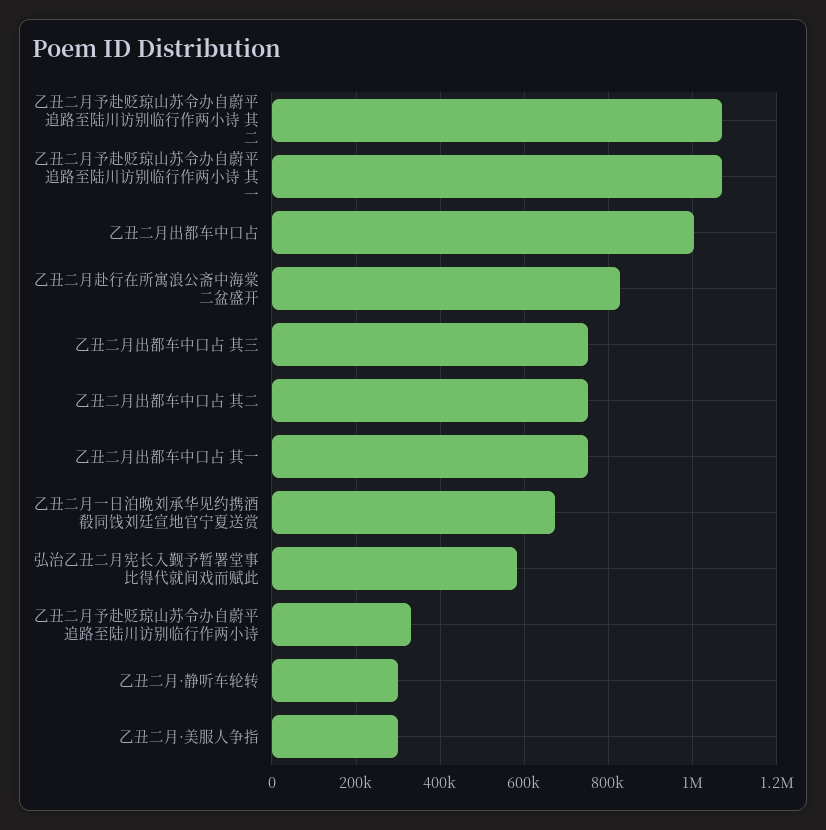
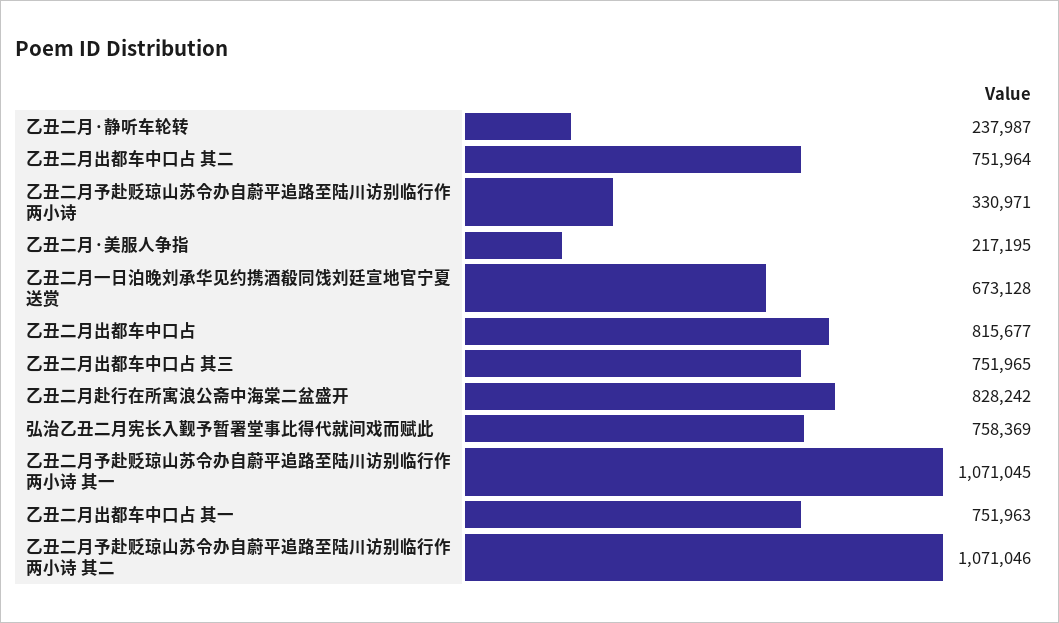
  {
    "乙丑二月予赴贬琼山苏令办自蔚平追路至陆川访别临行作两小诗 其二": 1071046,
    "乙丑二月予赴贬琼山苏令办自蔚平追路至陆川访别临行作两小诗 其一": 1071045,
-   "乙丑二月出都车中口占": 1000000,
+   "乙丑二月出都车中口占": 815677,
    "乙丑二月赴行在所寓浪公斋中海棠二盆盛开": 828242,
    "乙丑二月出都车中口占 其三": 751965,
    "乙丑二月出都车中口占 其二": 751964,
    "乙丑二月出都车中口占 其一": 751963,
    "乙丑二月一日泊晚刘承华见约携酒殽同饯刘廷宣地官宁夏送赏": 673128,
-   "弘治乙丑二月宪长入觐予暂署堂事比得代就间戏而赋此": 580000,
+   "弘治乙丑二月宪长入觐予暂署堂事比得代就间戏而赋此": 758369,
    "乙丑二月予赴贬琼山苏令办自蔚平追路至陆川访别临行作两小诗": 330971,
-   "乙丑二月·静听车轮转": 300000,
+   "乙丑二月·静听车轮转": 237987,
-   "乙丑二月·美服人争指": 300000
+   "乙丑二月·美服人争指": 217195
  }

